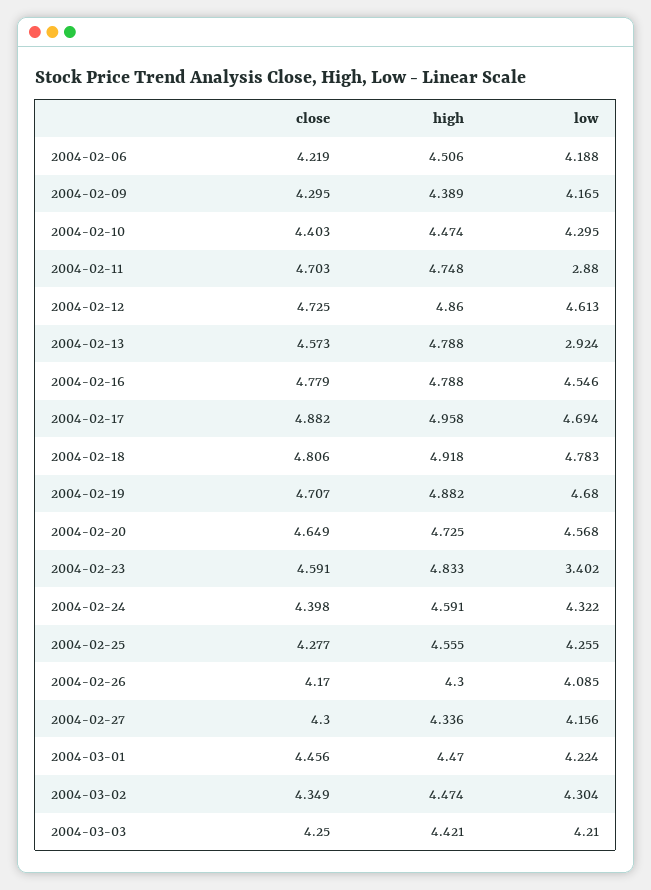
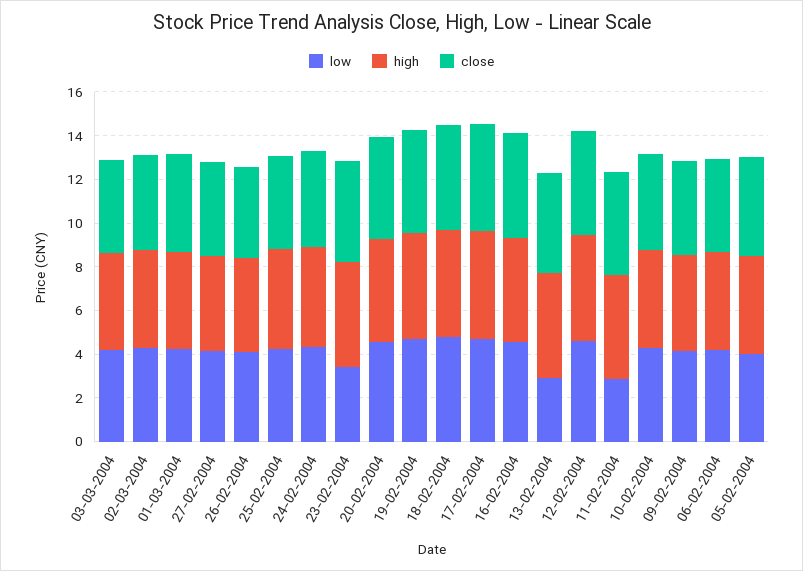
  {
    "close": {
      "2004-02-06": 4.219,
      "2004-02-09": 4.295,
      "2004-02-10": 4.403,
      "2004-02-11": 4.703,
      "2004-02-12": 4.725,
      "2004-02-13": 4.573,
      "2004-02-16": 4.779,
      "2004-02-17": 4.882,
      "2004-02-18": 4.806,
      "2004-02-19": 4.707,
      "2004-02-20": 4.649,
      "2004-02-23": 4.591,
      "2004-02-24": 4.398,
      "2004-02-25": 4.277,
      "2004-02-26": 4.17,
      "2004-02-27": 4.3,
      "2004-03-01": 4.456,
      "2004-03-02": 4.349,
-     "2004-03-03": 4.25
+     "2004-03-03": 4.25,
+     "05-02-2004": 4.5
    },
    "high": {
      "2004-02-06": 4.506,
      "2004-02-09": 4.389,
      "2004-02-10": 4.474,
      "2004-02-11": 4.748,
      "2004-02-12": 4.86,
      "2004-02-13": 4.788,
      "2004-02-16": 4.788,
      "2004-02-17": 4.958,
      "2004-02-18": 4.918,
      "2004-02-19": 4.882,
      "2004-02-20": 4.725,
      "2004-02-23": 4.833,
      "2004-02-24": 4.591,
      "2004-02-25": 4.555,
      "2004-02-26": 4.3,
      "2004-02-27": 4.336,
      "2004-03-01": 4.47,
      "2004-03-02": 4.474,
-     "2004-03-03": 4.421
+     "2004-03-03": 4.421,
+     "05-02-2004": 4.5
    },
    "low": {
      "2004-02-06": 4.188,
      "2004-02-09": 4.165,
      "2004-02-10": 4.295,
      "2004-02-11": 2.88,
      "2004-02-12": 4.613,
      "2004-02-13": 2.924,
      "2004-02-16": 4.546,
      "2004-02-17": 4.694,
      "2004-02-18": 4.783,
      "2004-02-19": 4.68,
      "2004-02-20": 4.568,
      "2004-02-23": 3.402,
      "2004-02-24": 4.322,
      "2004-02-25": 4.255,
      "2004-02-26": 4.085,
      "2004-02-27": 4.156,
      "2004-03-01": 4.224,
      "2004-03-02": 4.304,
-     "2004-03-03": 4.21
+     "2004-03-03": 4.21,
+     "05-02-2004": 4
    }
  }

